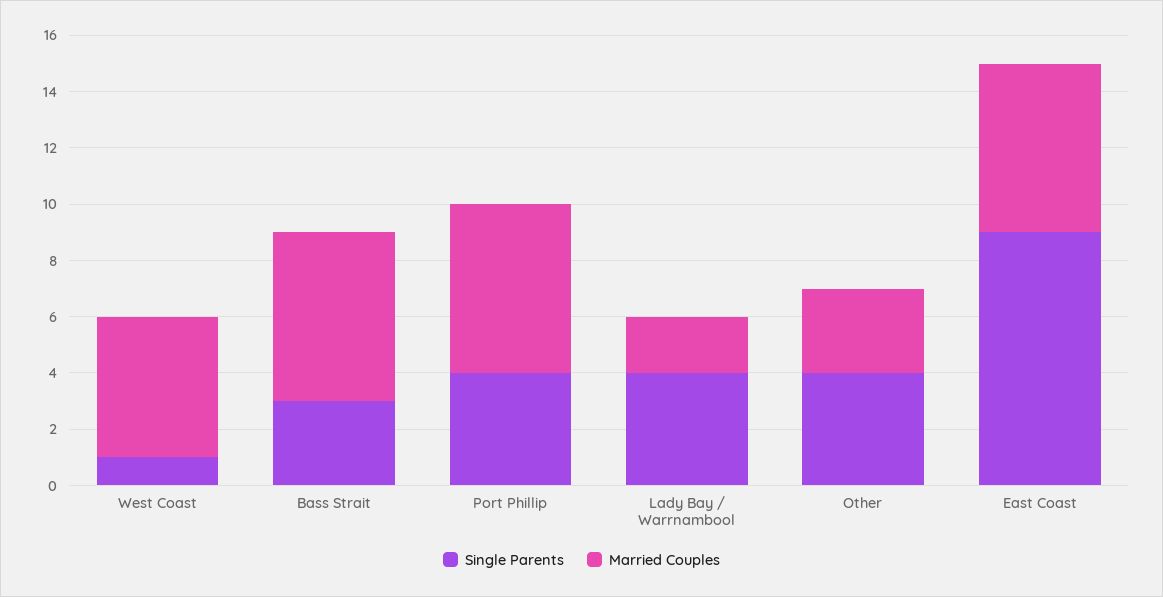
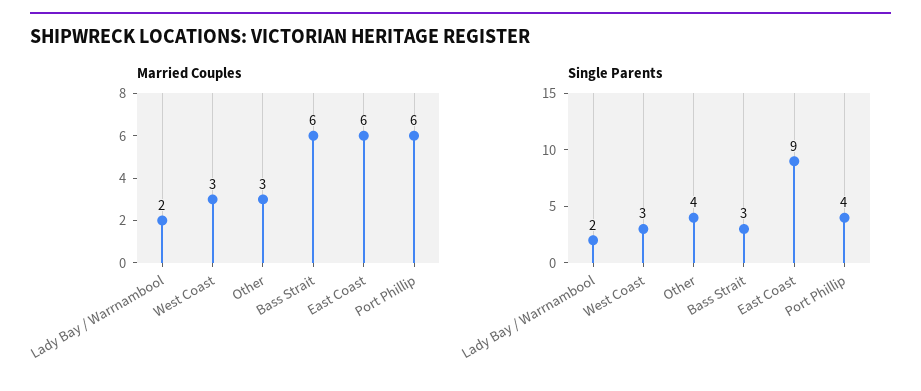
  {
    "Single Parents": {
-     "West Coast": 1,
+     "West Coast": 3,
      "Bass Strait": 3,
      "Port Phillip": 4,
-     "Lady Bay / Warrnambool": 4,
+     "Lady Bay / Warrnambool": 2,
      "Other": 4,
      "East Coast": 9
    },
    "Married Couples": {
-     "West Coast": 5,
+     "West Coast": 3,
      "Bass Strait": 6,
      "Port Phillip": 6,
      "Lady Bay / Warrnambool": 2,
      "Other": 3,
      "East Coast": 6
    }
  }

